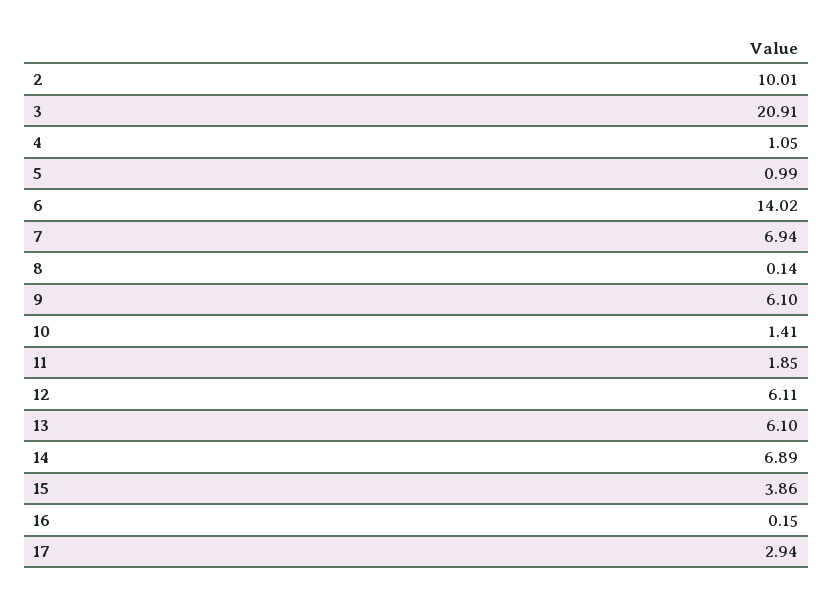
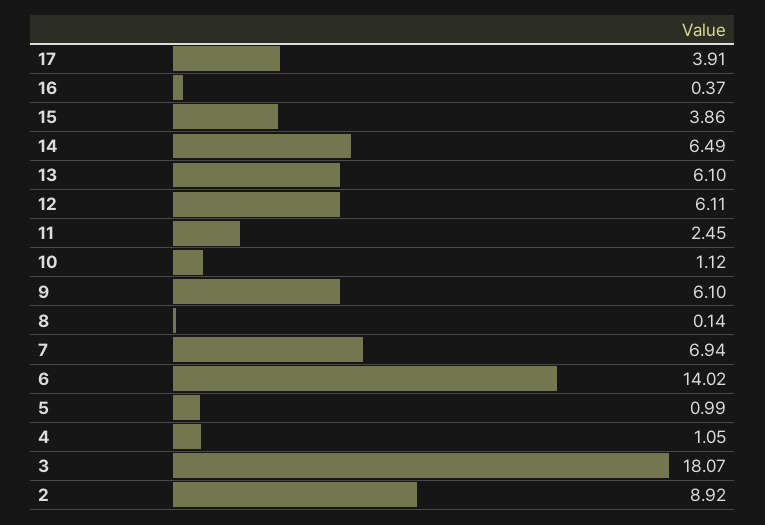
  {
-   "2": 10.01,
+   "2": 8.92,
-   "3": 20.91,
+   "3": 18.07,
    "4": 1.05,
    "5": 0.99,
    "6": 14.02,
    "7": 6.94,
    "8": 0.14,
    "9": 6.1,
-   "10": 1.41,
+   "10": 1.12,
-   "11": 1.85,
+   "11": 2.45,
    "12": 6.11,
    "13": 6.1,
-   "14": 6.89,
+   "14": 6.49,
    "15": 3.86,
-   "16": 0.15,
+   "16": 0.37,
-   "17": 2.94
+   "17": 3.91
  }

